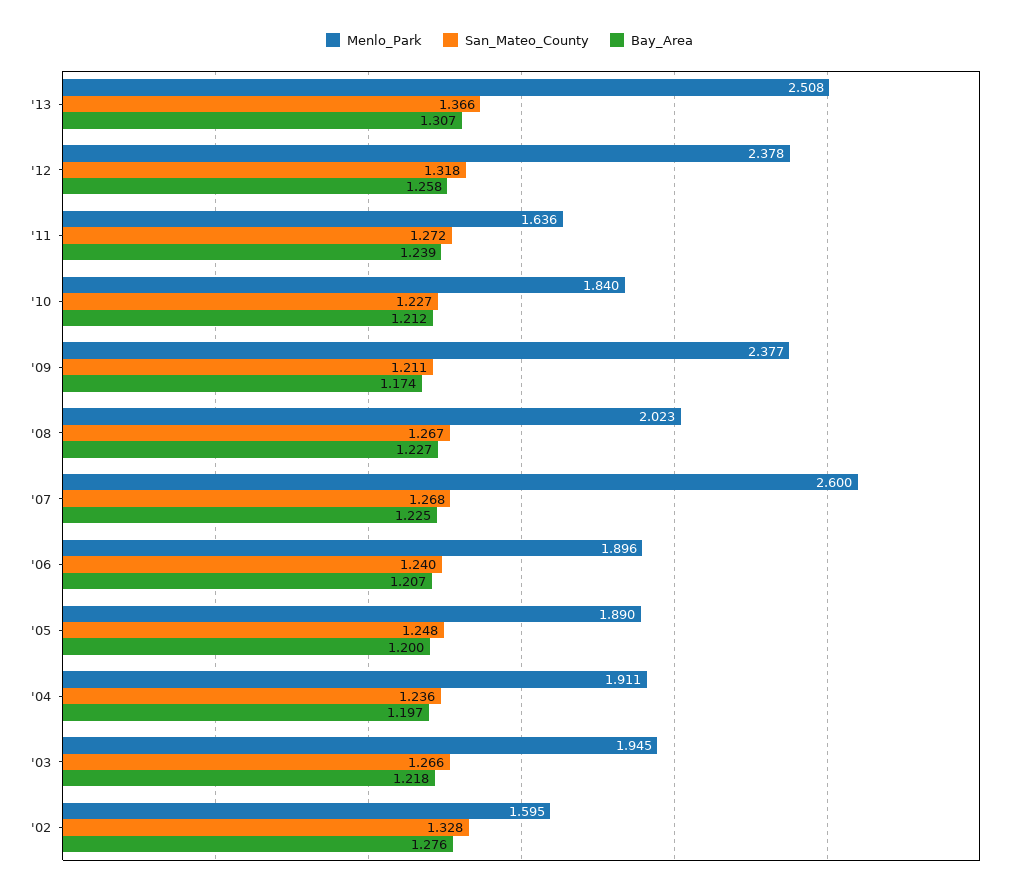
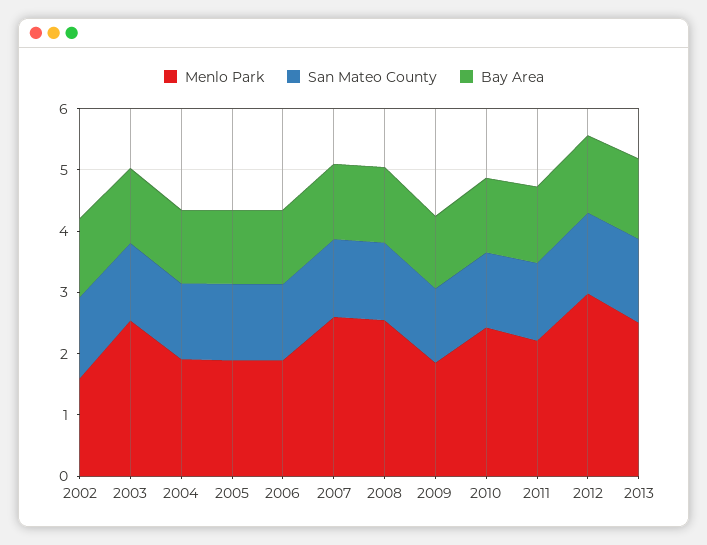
  {
    "Menlo_Park": {
      "'13": 2.508,
-     "'12": 2.378,
+     "'12": 3,
-     "'11": 1.636,
+     "'11": 2.2,
-     "'10": 1.84,
+     "'10": 2.4,
-     "'09": 2.377,
+     "'09": 1.8,
-     "'08": 2.023,
+     "'08": 2.6,
      "'07": 2.6,
      "'06": 1.896,
      "'05": 1.89,
      "'04": 1.911,
-     "'03": 1.945,
+     "'03": 2.6,
      "'02": 1.595
    },
    "San_Mateo_County": {
      "'13": 1.366,
      "'12": 1.318,
      "'11": 1.272,
      "'10": 1.227,
      "'09": 1.211,
      "'08": 1.267,
      "'07": 1.268,
      "'06": 1.24,
      "'05": 1.248,
      "'04": 1.236,
      "'03": 1.266,
      "'02": 1.328
    },
    "Bay_Area": {
      "'13": 1.307,
      "'12": 1.258,
      "'11": 1.239,
      "'10": 1.212,
      "'09": 1.174,
      "'08": 1.227,
      "'07": 1.225,
      "'06": 1.207,
      "'05": 1.2,
      "'04": 1.197,
      "'03": 1.218,
      "'02": 1.276
    }
  }

